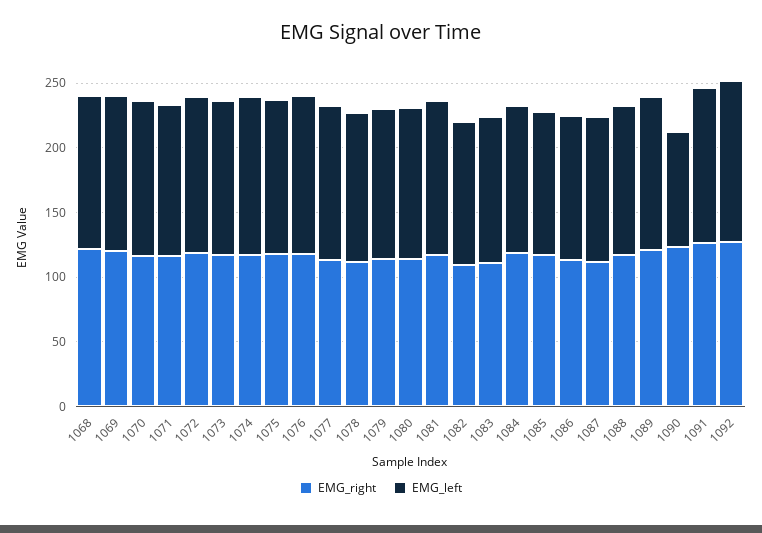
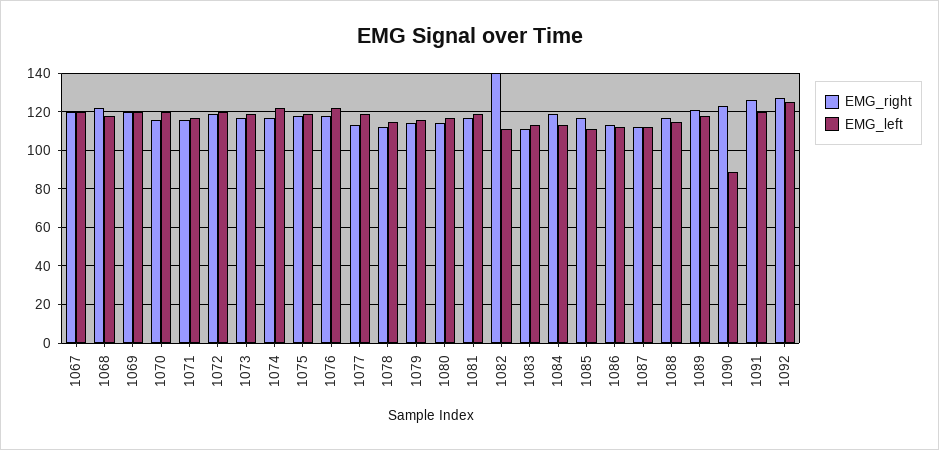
  {
    "EMG_right": {
      "1068": 120,
      "1069": 120,
      "1070": 115,
      "1071": 115,
      "1072": 120,
      "1073": 115,
      "1074": 115,
      "1075": 120,
      "1076": 120,
      "1077": 115,
      "1078": 110,
      "1079": 115,
      "1080": 115,
      "1081": 115,
-     "1082": 110,
+     "1082": 140,
      "1083": 110,
      "1084": 120,
      "1085": 115,
      "1086": 115,
      "1087": 110,
      "1088": 115,
      "1089": 120,
      "1090": 125,
      "1091": 125,
-     "1092": 125
+     "1092": 125,
+     "1067": 120
    },
    "EMG_left": {
      "1068": 120,
      "1069": 120,
      "1070": 120,
      "1071": 115,
      "1072": 120,
      "1073": 120,
      "1074": 120,
      "1075": 120,
      "1076": 120,
      "1077": 120,
      "1078": 115,
      "1079": 115,
      "1080": 115,
      "1081": 120,
      "1082": 110,
      "1083": 115,
      "1084": 115,
      "1085": 110,
      "1086": 110,
      "1087": 110,
      "1088": 115,
      "1089": 120,
      "1090": 90,
      "1091": 120,
-     "1092": 125
+     "1092": 125,
+     "1067": 120
    }
  }

